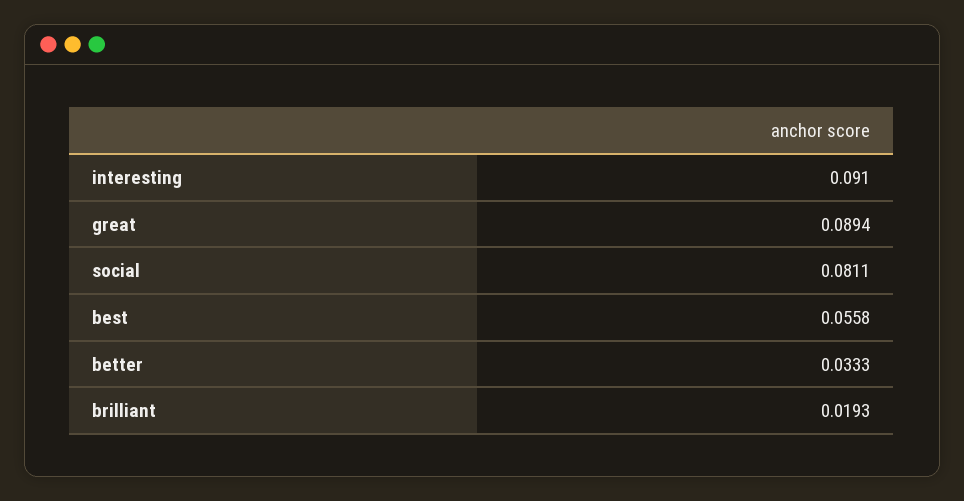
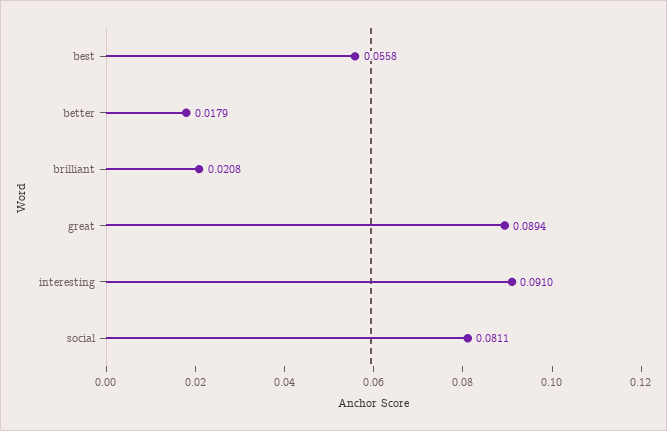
  {
    "interesting": 0.091,
    "great": 0.0894,
    "social": 0.0811,
    "best": 0.0558,
-   "better": 0.0333,
+   "better": 0.0179,
-   "brilliant": 0.0193
+   "brilliant": 0.0208
  }

